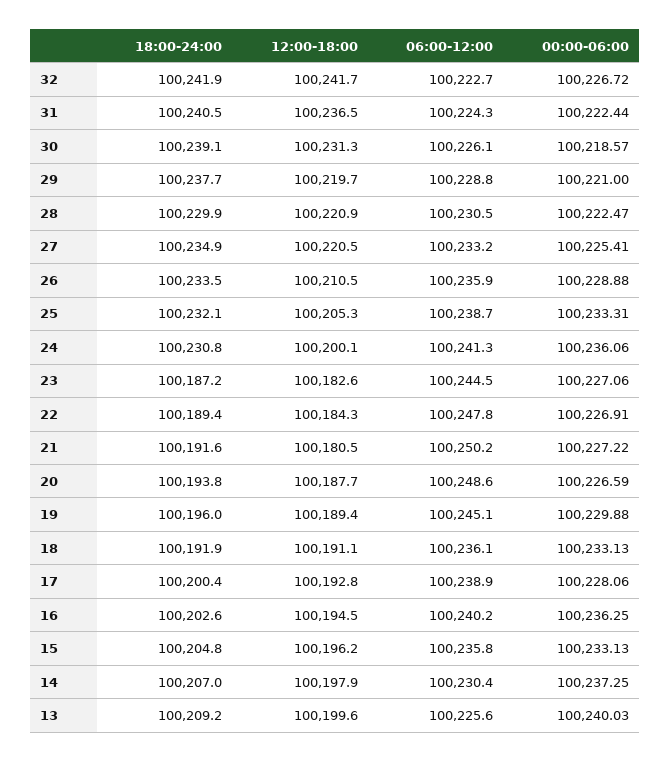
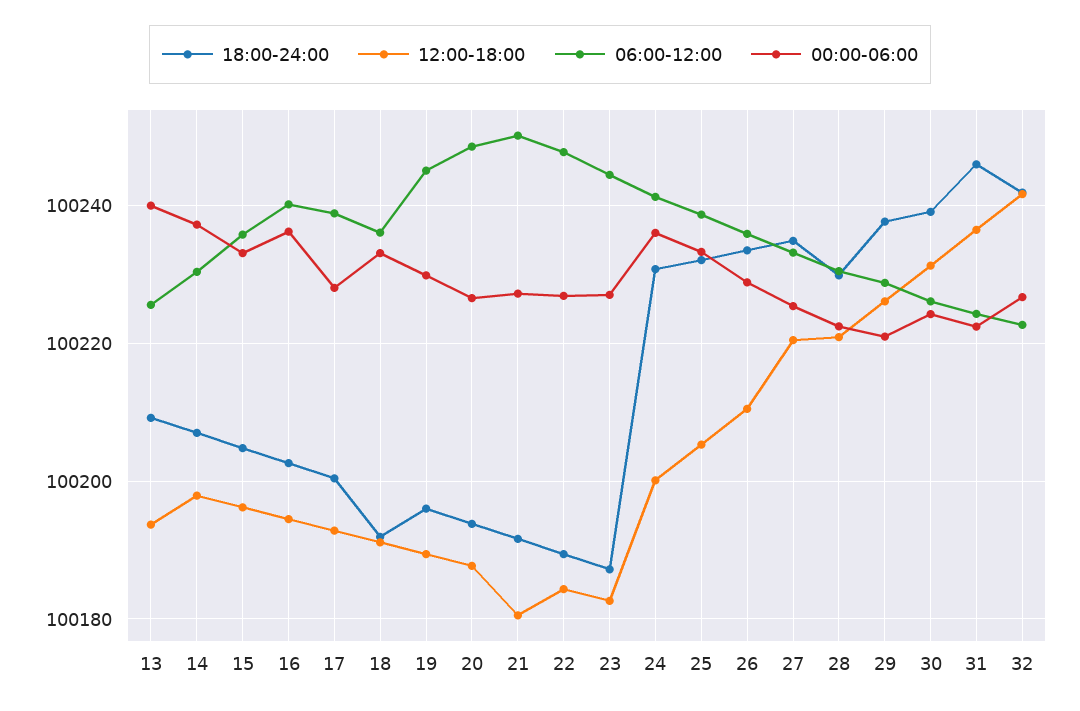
  {
    "18:00-24:00": {
      "32": 100241.9,
-     "31": 100240.5,
+     "31": 100246,
      "30": 100239.1,
      "29": 100237.7,
      "28": 100229.9,
      "27": 100234.9,
      "26": 100233.5,
      "25": 100232.1,
      "24": 100230.8,
      "23": 100187.2,
      "22": 100189.4,
      "21": 100191.6,
      "20": 100193.8,
      "19": 100196,
      "18": 100191.9,
      "17": 100200.4,
      "16": 100202.6,
      "15": 100204.8,
      "14": 100207,
      "13": 100209.2
    },
    "12:00-18:00": {
      "32": 100241.7,
      "31": 100236.5,
      "30": 100231.3,
-     "29": 100219.7,
+     "29": 100226,
      "28": 100220.9,
      "27": 100220.5,
      "26": 100210.5,
      "25": 100205.3,
      "24": 100200.1,
      "23": 100182.6,
      "22": 100184.3,
      "21": 100180.5,
      "20": 100187.7,
      "19": 100189.4,
      "18": 100191.1,
      "17": 100192.8,
      "16": 100194.5,
      "15": 100196.2,
      "14": 100197.9,
-     "13": 100199.6
+     "13": 100194
    },
    "06:00-12:00": {
      "32": 100222.7,
      "31": 100224.3,
      "30": 100226.1,
      "29": 100228.8,
      "28": 100230.5,
      "27": 100233.2,
      "26": 100235.9,
      "25": 100238.7,
      "24": 100241.3,
      "23": 100244.5,
      "22": 100247.8,
      "21": 100250.2,
      "20": 100248.6,
      "19": 100245.1,
      "18": 100236.1,
      "17": 100238.9,
      "16": 100240.2,
      "15": 100235.8,
      "14": 100230.4,
      "13": 100225.6
    },
    "00:00-06:00": {
      "32": 100226.72,
      "31": 100222.44,
-     "30": 100218.57,
+     "30": 100224,
      "29": 100221,
      "28": 100222.47,
      "27": 100225.41,
      "26": 100228.88,
      "25": 100233.31,
      "24": 100236.06,
      "23": 100227.06,
      "22": 100226.91,
      "21": 100227.22,
      "20": 100226.59,
      "19": 100229.88,
      "18": 100233.13,
      "17": 100228.06,
      "16": 100236.25,
      "15": 100233.13,
      "14": 100237.25,
      "13": 100240.03
    }
  }

